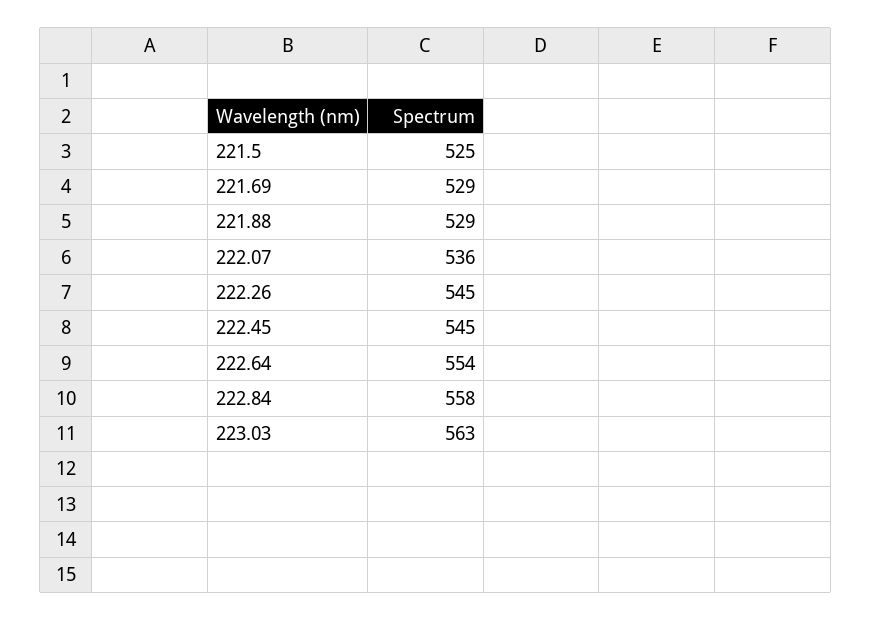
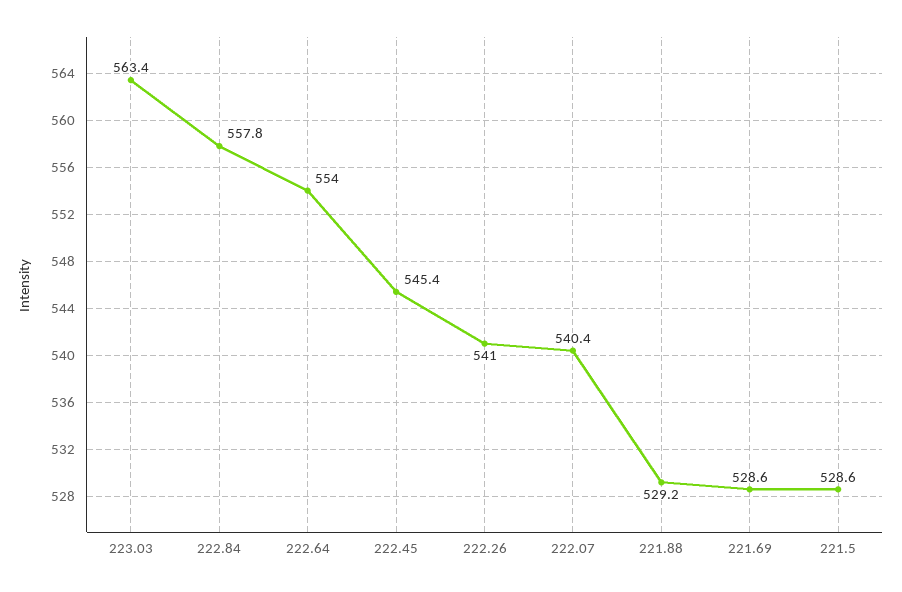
  {
-   "221.5": 525,
+   "221.5": 528.6,
    "221.69": 528.6,
    "221.88": 529.2,
-   "222.07": 536,
+   "222.07": 540.4,
-   "222.26": 545,
+   "222.26": 541,
    "222.45": 545.4,
    "222.64": 554,
    "222.84": 557.8,
    "223.03": 563.4
  }

